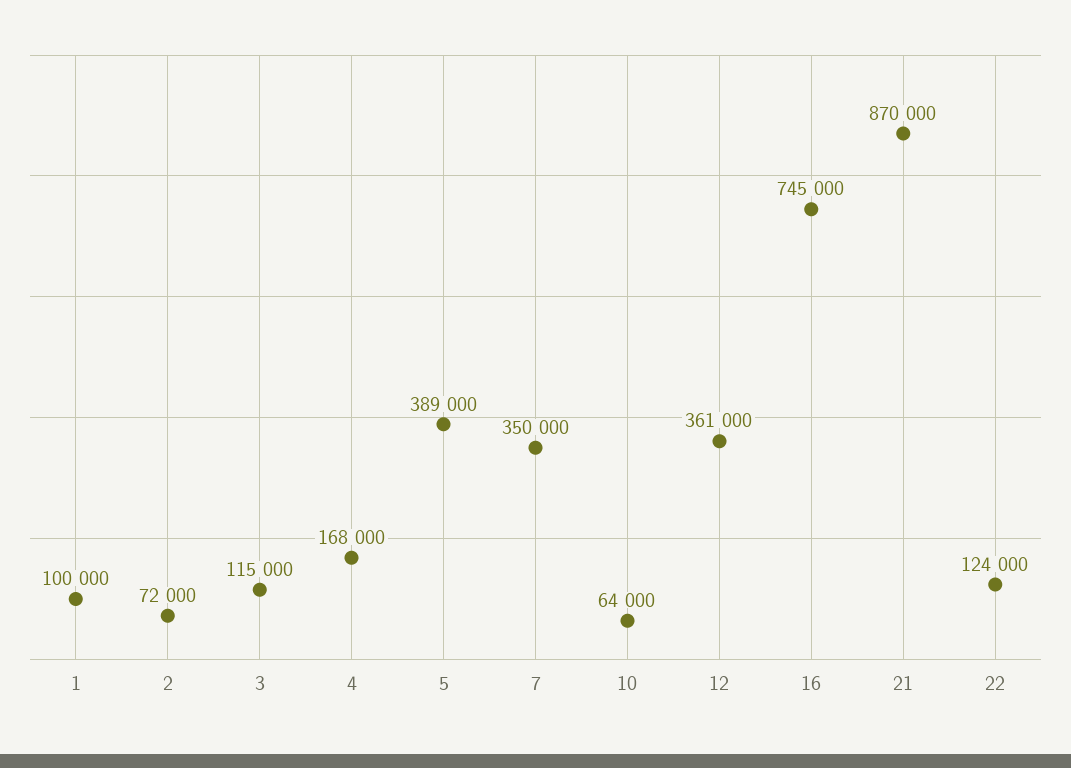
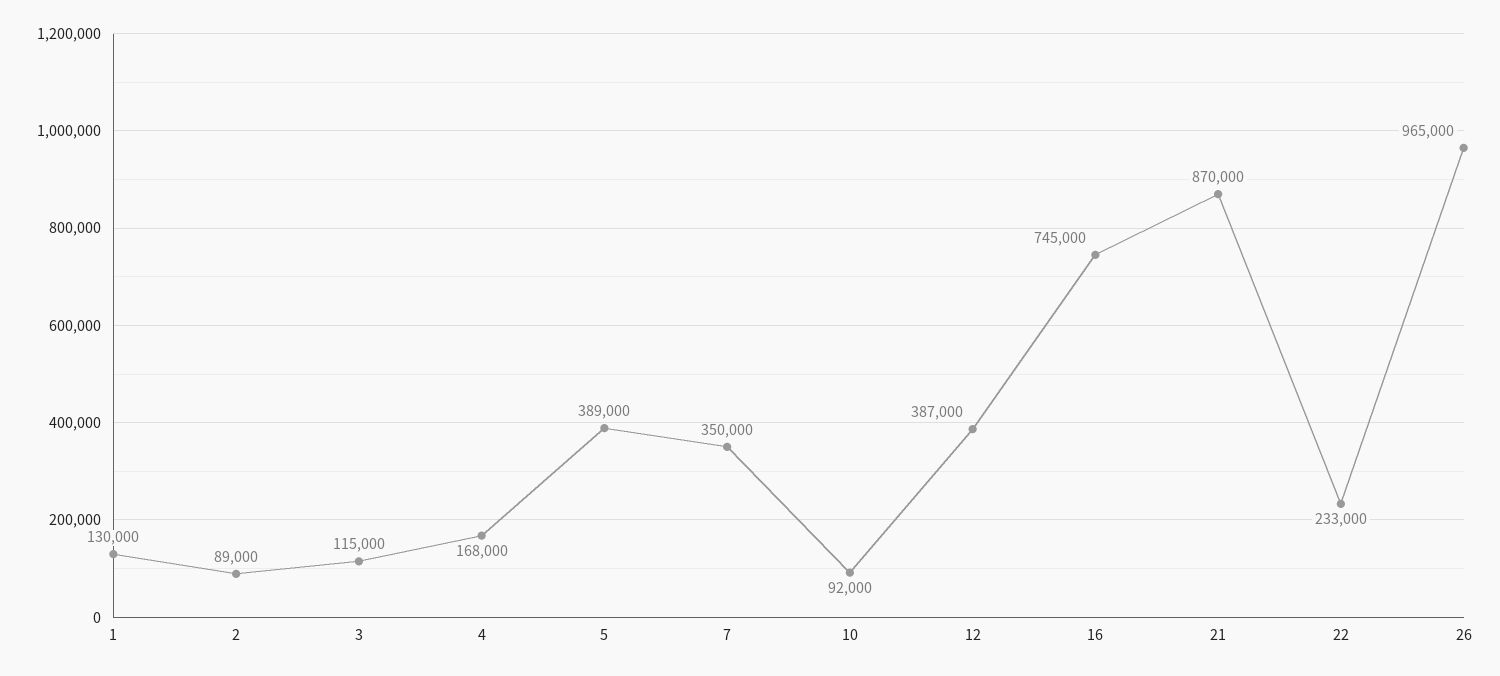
  {
-   "1": 100000,
+   "1": 130000,
-   "2": 72000,
+   "2": 89000,
    "3": 115000,
    "4": 168000,
    "5": 389000,
    "7": 350000,
-   "10": 64000,
+   "10": 92000,
-   "12": 361000,
+   "12": 387000,
    "16": 745000,
    "21": 870000,
-   "22": 124000
+   "22": 233000,
+   "26": 965000
  }

